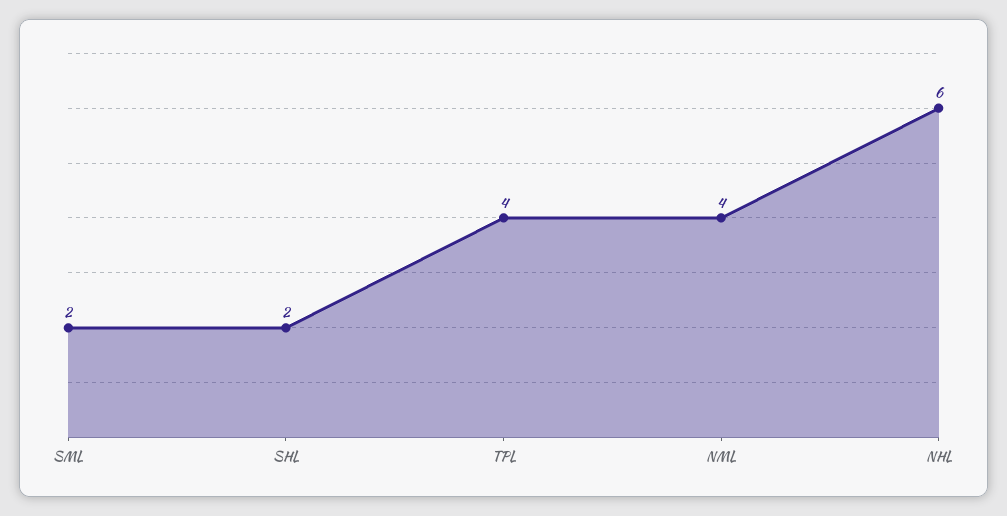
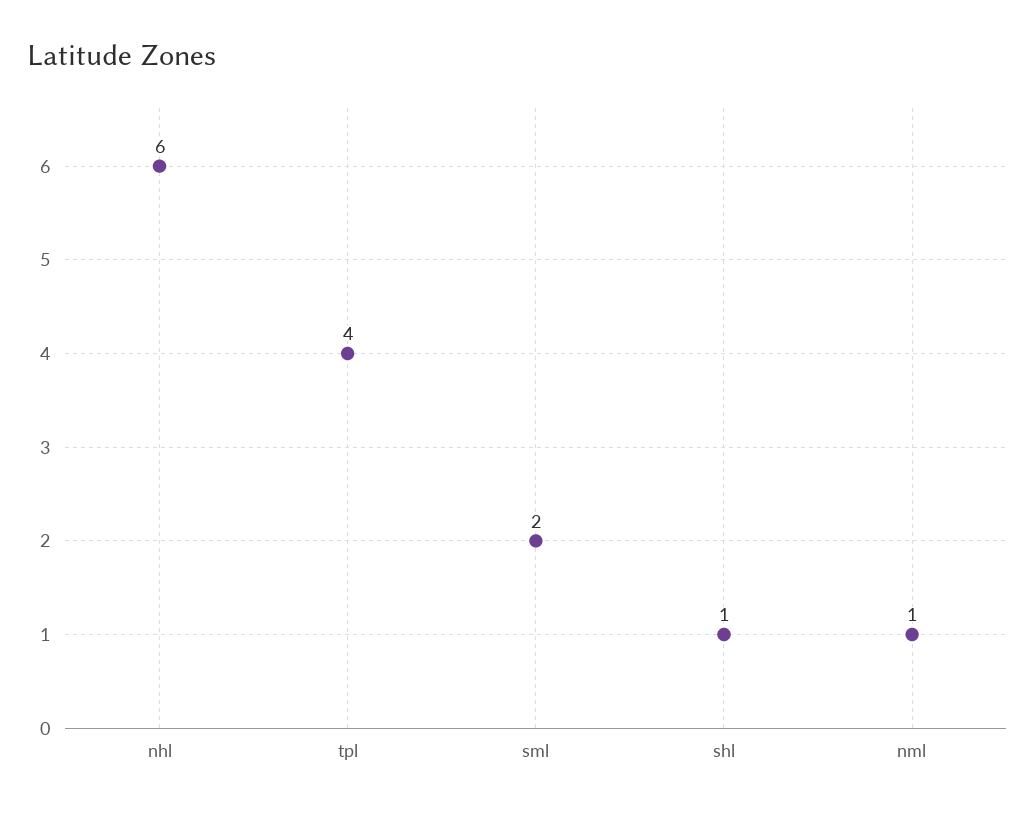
  {
    "SML": 2,
-   "SHL": 2,
+   "SHL": 1,
    "TPL": 4,
-   "NML": 4,
+   "NML": 1,
    "NHL": 6
  }

